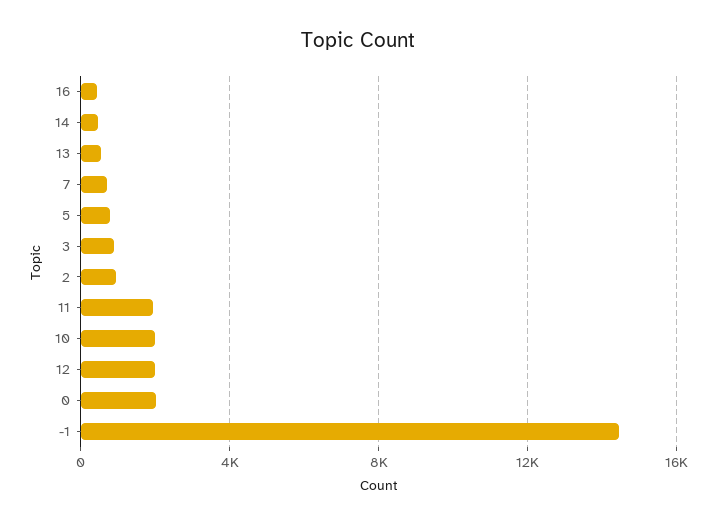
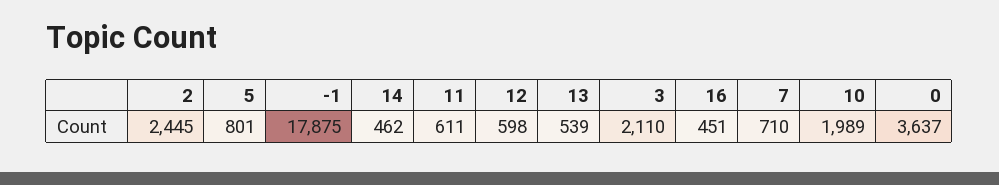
  {
    "16": 451,
    "14": 462,
    "13": 539,
    "7": 710,
    "5": 801,
-   "3": 1000,
+   "3": 2110,
-   "2": 1000,
+   "2": 2445,
-   "11": 2000,
+   "11": 611,
    "10": 1989,
-   "12": 2000,
+   "12": 598,
-   "0": 2000,
+   "0": 3637,
-   "-1": 14500
+   "-1": 17875
  }

